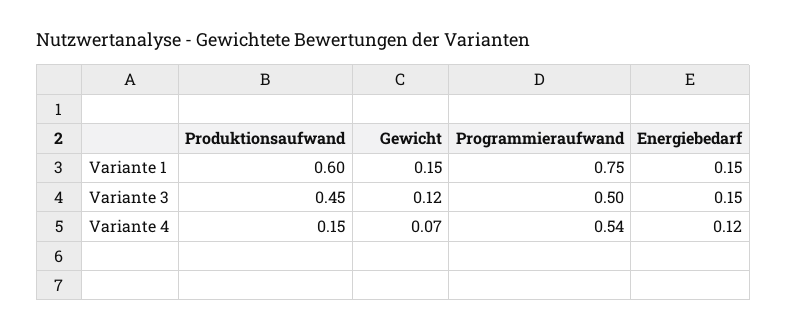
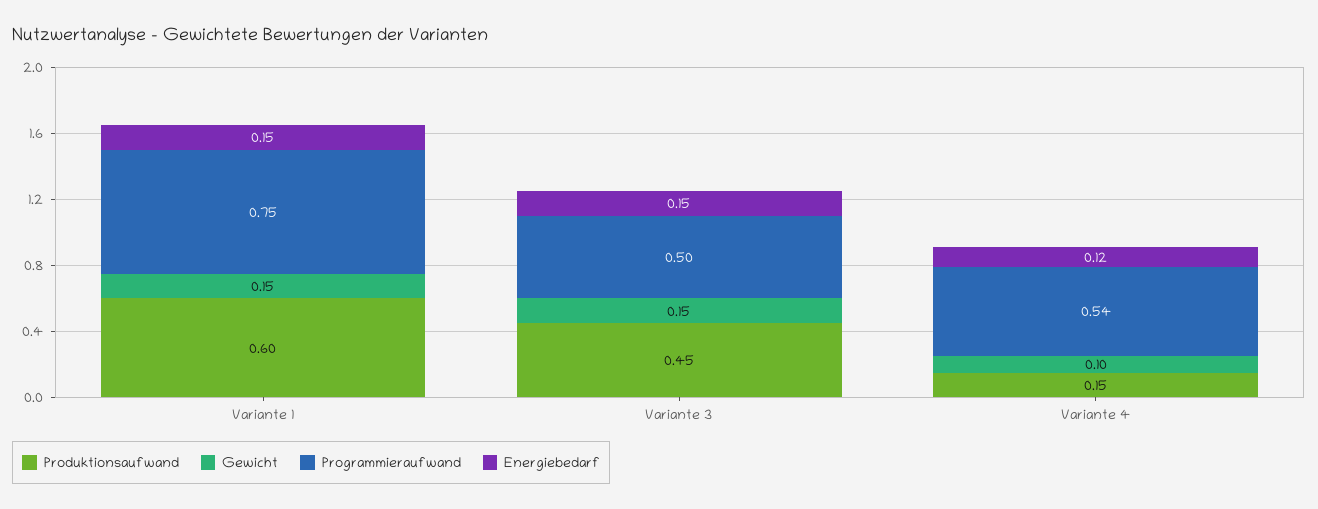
  {
    "Produktionsaufwand": {
      "Variante 1": 0.6,
      "Variante 3": 0.45,
      "Variante 4": 0.15
    },
    "Gewicht": {
      "Variante 1": 0.15,
-     "Variante 3": 0.12,
+     "Variante 3": 0.15,
-     "Variante 4": 0.07
+     "Variante 4": 0.1
    },
    "Programmieraufwand": {
      "Variante 1": 0.75,
      "Variante 3": 0.5,
      "Variante 4": 0.54
    },
    "Energiebedarf": {
      "Variante 1": 0.15,
      "Variante 3": 0.15,
      "Variante 4": 0.12
    }
  }

